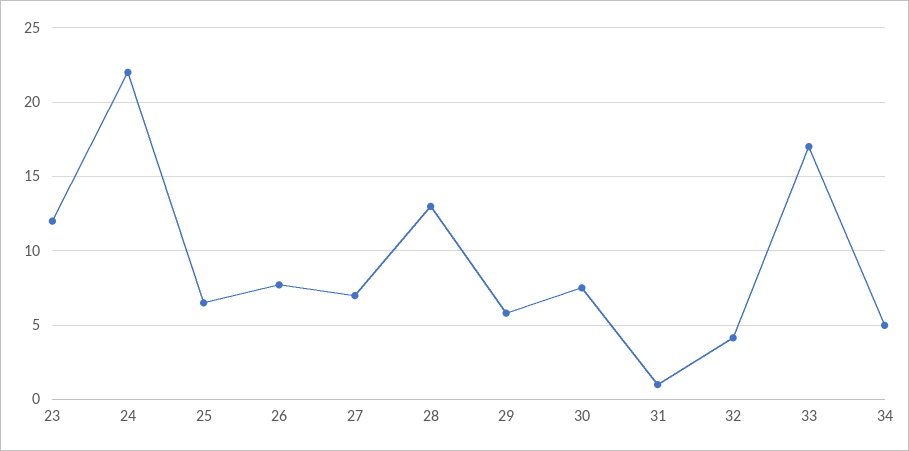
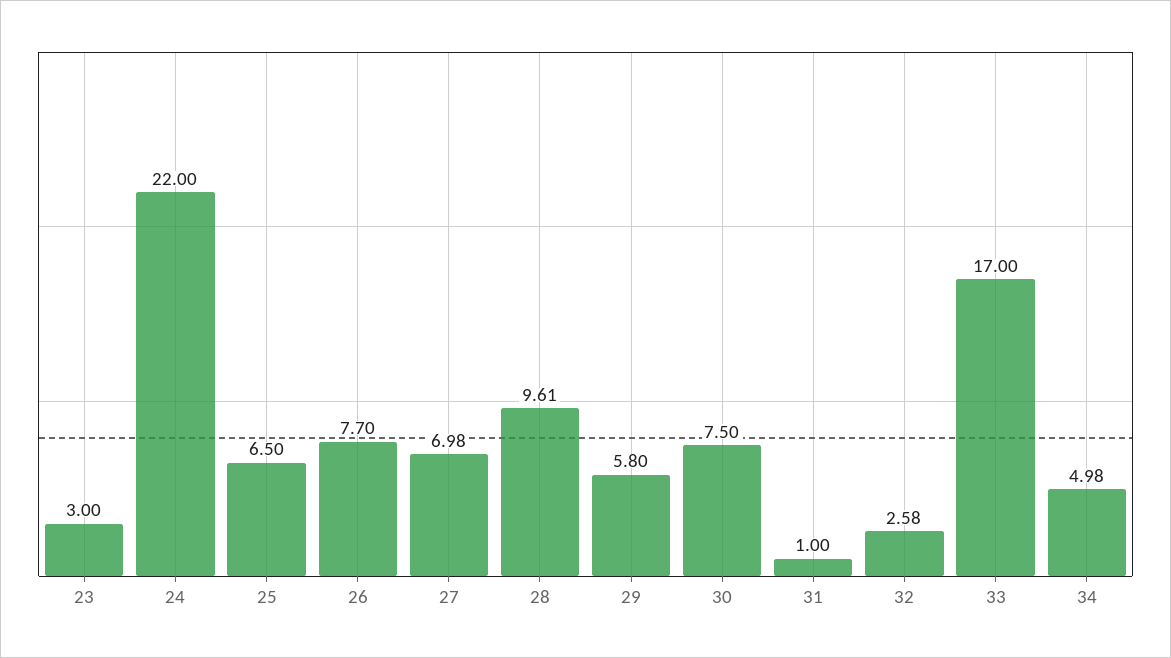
  {
-   "23": 12,
+   "23": 3,
    "24": 22,
    "25": 6.5,
    "26": 7.7,
    "27": 6.98,
-   "28": 13,
+   "28": 9.61,
    "29": 5.8,
    "30": 7.5,
    "31": 1,
-   "32": 4,
+   "32": 2.58,
    "33": 17,
    "34": 4.98
  }

